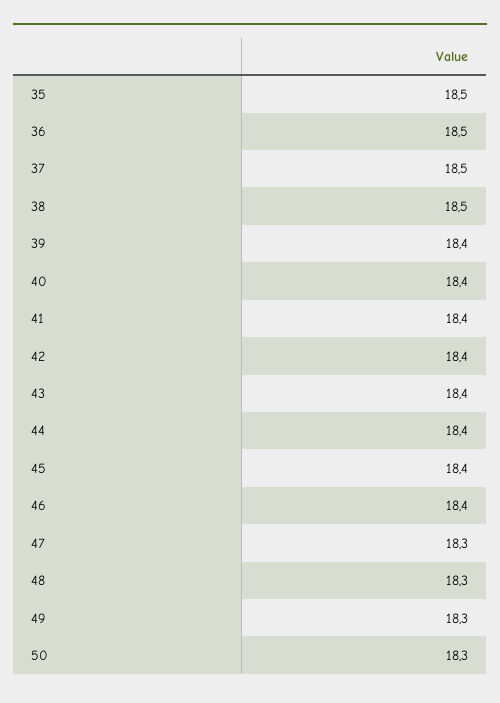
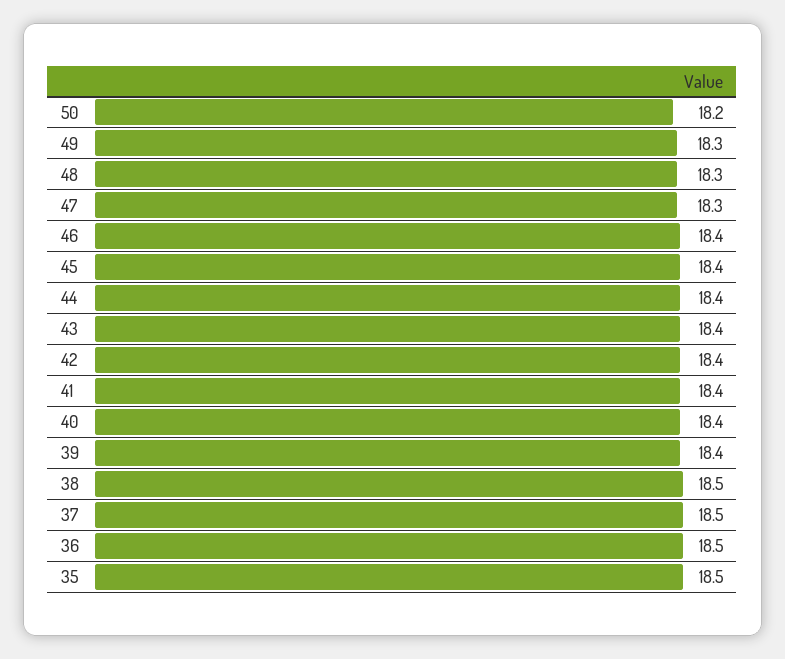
  {
    "35": 18.5,
    "36": 18.5,
    "37": 18.5,
    "38": 18.5,
    "39": 18.4,
    "40": 18.4,
    "41": 18.4,
    "42": 18.4,
    "43": 18.4,
    "44": 18.4,
    "45": 18.4,
    "46": 18.4,
    "47": 18.3,
    "48": 18.3,
    "49": 18.3,
-   "50": 18.3
+   "50": 18.2
  }

